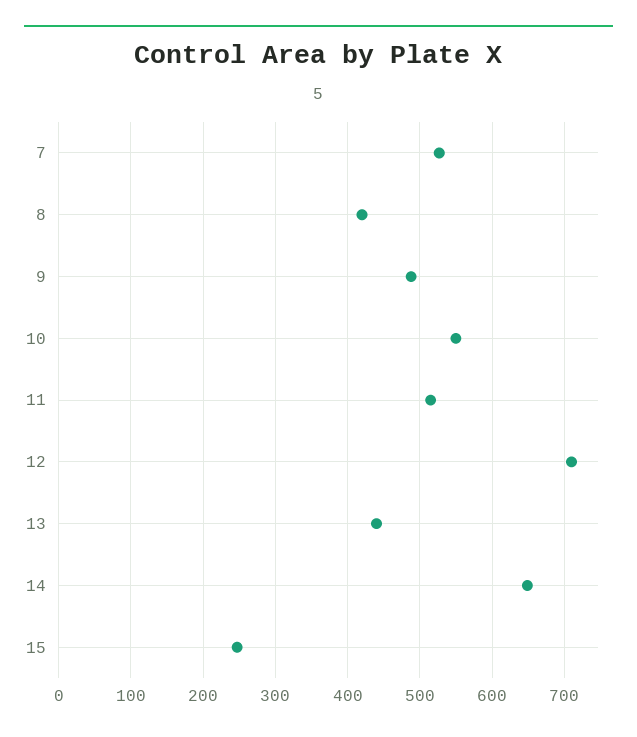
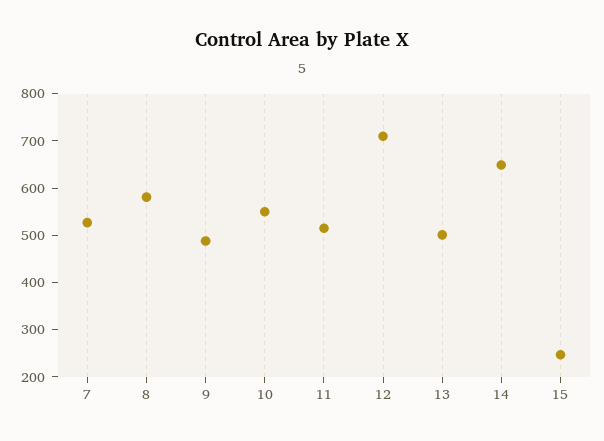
  {
    "7": 530,
-   "8": 420,
+   "8": 580,
    "9": 490,
    "10": 550,
    "11": 520,
    "12": 710,
-   "13": 440,
+   "13": 500,
    "14": 650,
    "15": 250
  }

